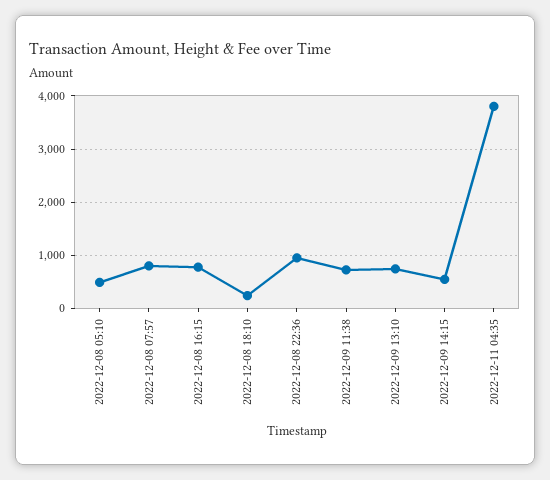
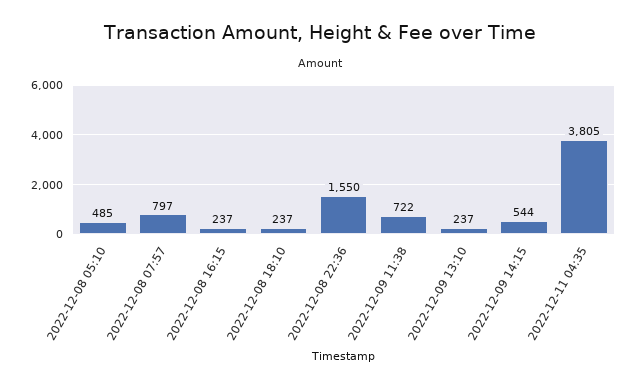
  {
    "2022-12-08 05:10": 485,
    "2022-12-08 07:57": 797,
-   "2022-12-08 16:15": 800,
+   "2022-12-08 16:15": 237,
    "2022-12-08 18:10": 237,
-   "2022-12-08 22:36": 1000,
+   "2022-12-08 22:36": 1550,
    "2022-12-09 11:38": 722,
-   "2022-12-09 13:10": 800,
+   "2022-12-09 13:10": 237,
    "2022-12-09 14:15": 544,
    "2022-12-11 04:35": 3805
  }

